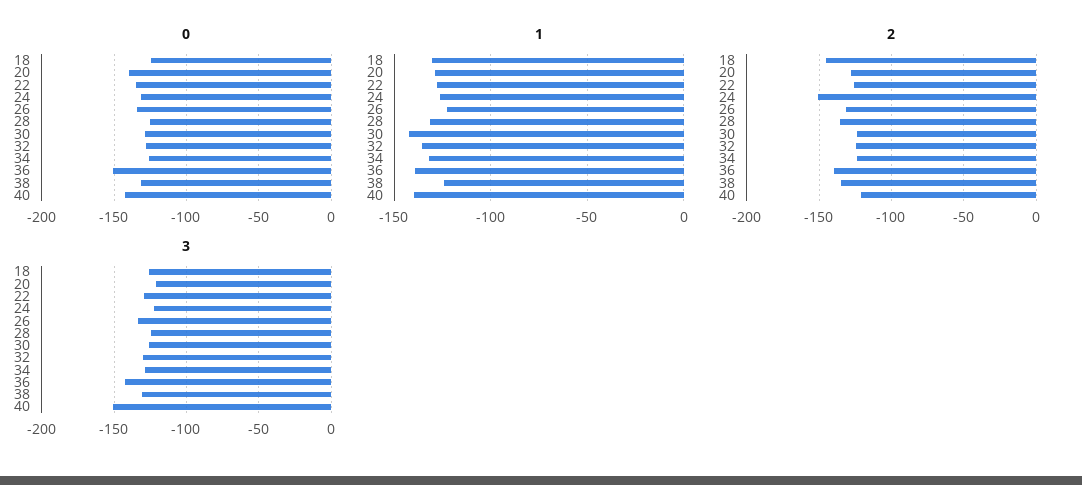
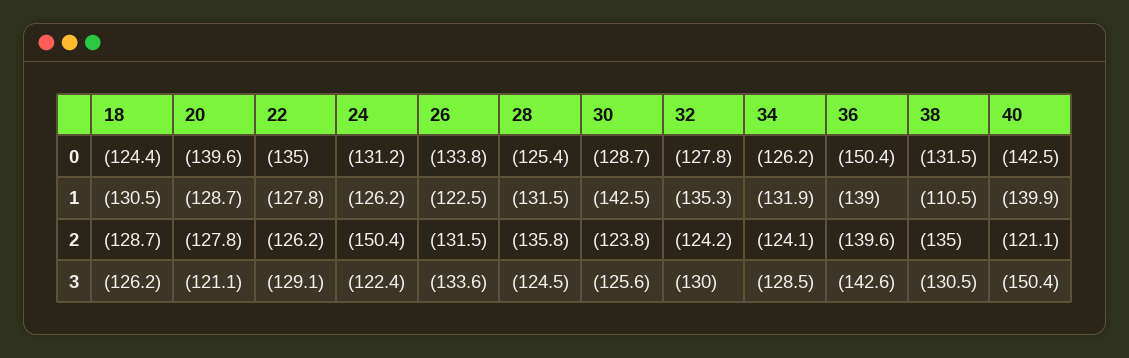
  {
    "0": {
      "18": -124.4,
      "20": -139.6,
      "22": -135,
      "24": -131.2,
      "26": -133.8,
      "28": -125.4,
      "30": -128.7,
      "32": -127.8,
      "34": -126.2,
      "36": -150.4,
      "38": -131.5,
      "40": -142.5
    },
    "1": {
      "18": -130.5,
      "20": -128.7,
      "22": -127.8,
      "24": -126.2,
      "26": -122.5,
      "28": -131.5,
      "30": -142.5,
      "32": -135.3,
      "34": -131.9,
      "36": -139,
-     "38": -125,
+     "38": -110.5,
      "40": -139.9
    },
    "2": {
-     "18": -145,
+     "18": -128.7,
      "20": -127.8,
      "22": -126.2,
      "24": -150.4,
      "26": -131.5,
      "28": -135.8,
      "30": -123.8,
      "32": -124.2,
      "34": -124.1,
      "36": -139.6,
      "38": -135,
      "40": -121.1
    },
    "3": {
      "18": -126.2,
      "20": -121.1,
      "22": -129.1,
      "24": -122.4,
      "26": -133.6,
      "28": -124.5,
      "30": -125.6,
      "32": -130,
      "34": -128.5,
      "36": -142.6,
      "38": -130.5,
      "40": -150.4
    }
  }

